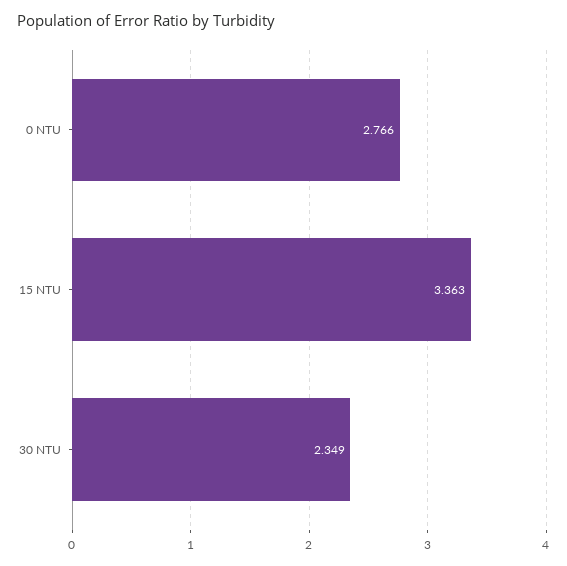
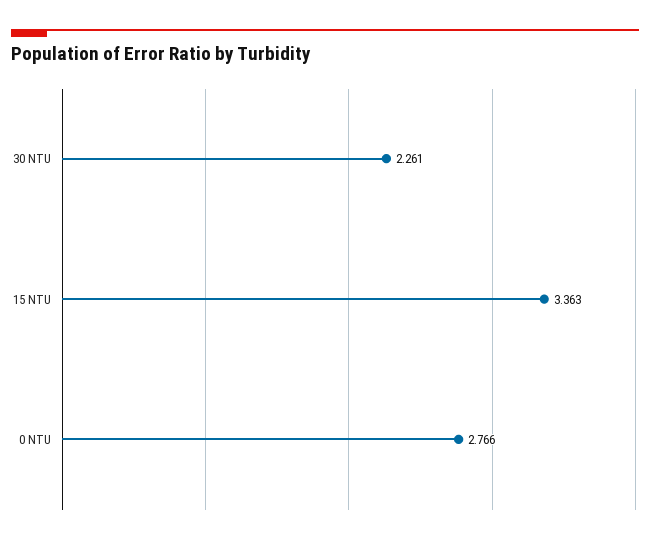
  {
    "0 NTU": 2.766,
    "15 NTU": 3.363,
-   "30 NTU": 2.349
+   "30 NTU": 2.261
  }

